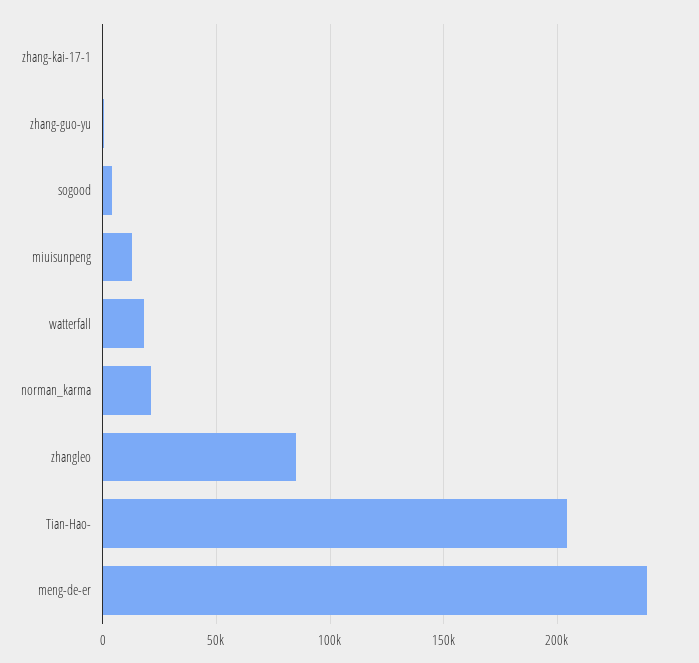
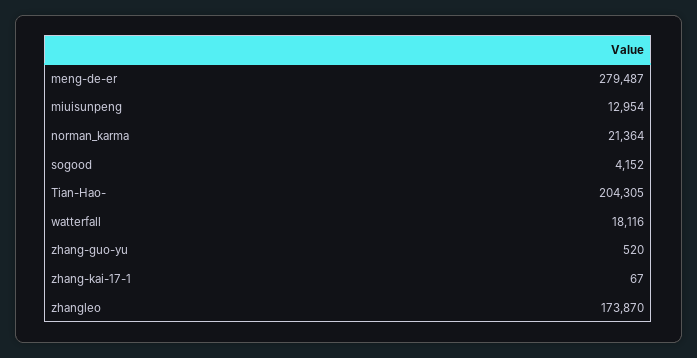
  {
    "zhang-kai-17-1": 67,
    "zhang-guo-yu": 520,
    "sogood": 4152,
    "miuisunpeng": 12954,
    "watterfall": 18116,
    "norman_karma": 21364,
-   "zhangleo": 85000,
+   "zhangleo": 173870,
    "Tian-Hao-": 204305,
-   "meng-de-er": 240000
+   "meng-de-er": 279487
  }

